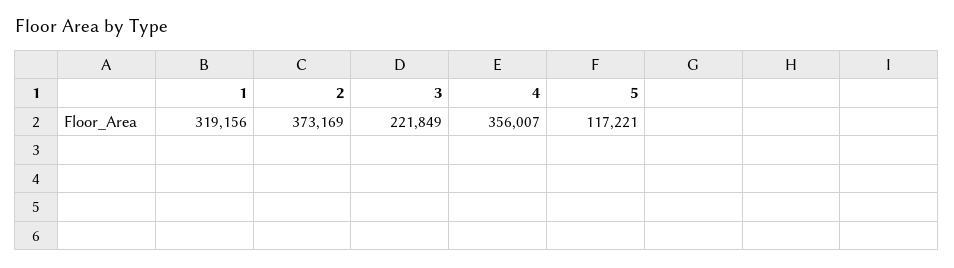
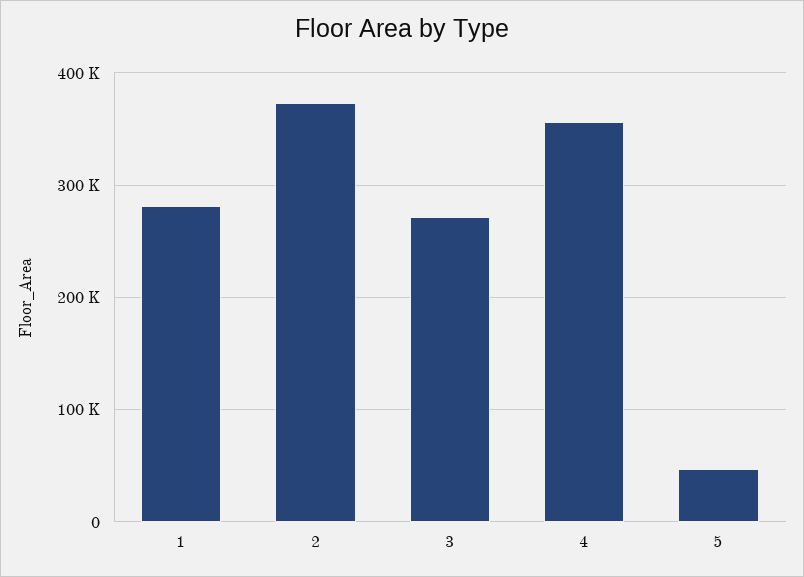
  {
-   "1": 319156,
+   "1": 280000,
    "2": 373169,
-   "3": 221849,
+   "3": 270000,
    "4": 356007,
-   "5": 117221
+   "5": 50000
  }

